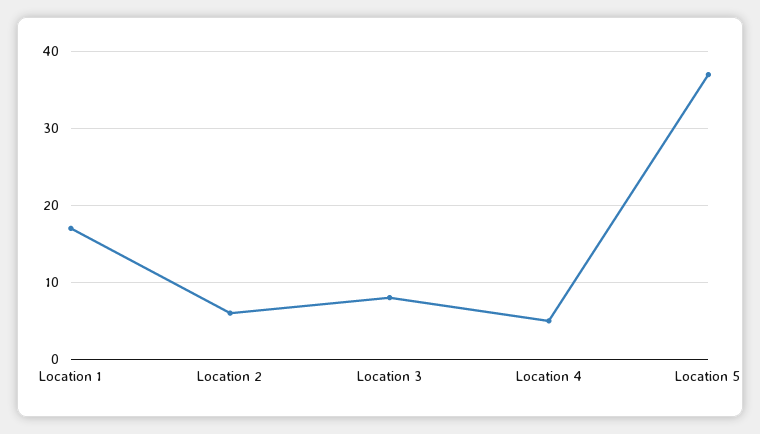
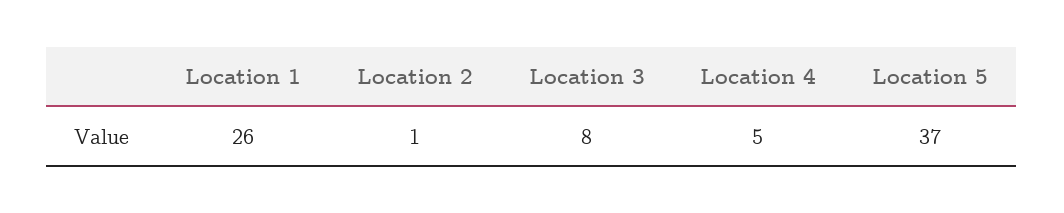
  {
-   "Location 1": 17,
+   "Location 1": 26,
-   "Location 2": 6,
+   "Location 2": 1,
    "Location 3": 8,
    "Location 4": 5,
    "Location 5": 37
  }

